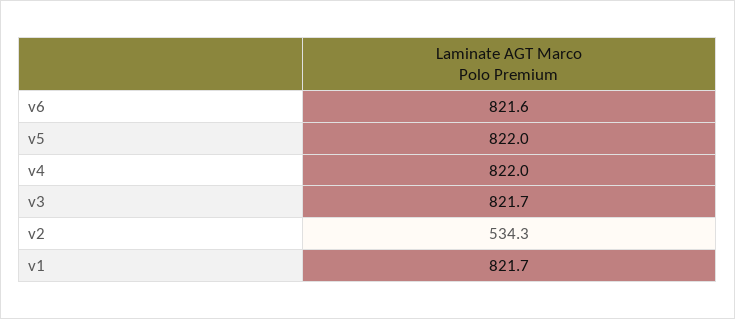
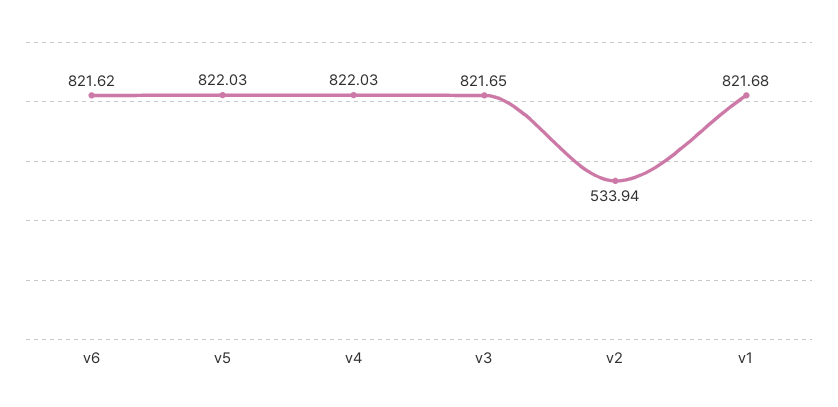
  {
    "v6": 821.62,
    "v5": 822.03,
    "v4": 822.03,
    "v3": 821.65,
-   "v2": 534.3,
+   "v2": 533.94,
    "v1": 821.68
  }

